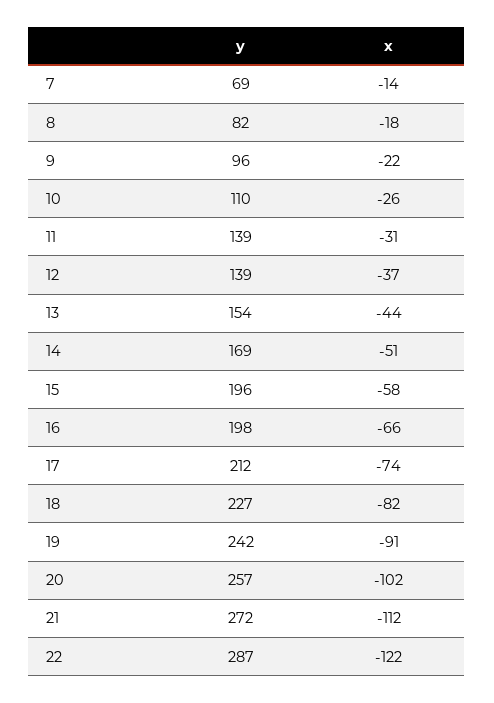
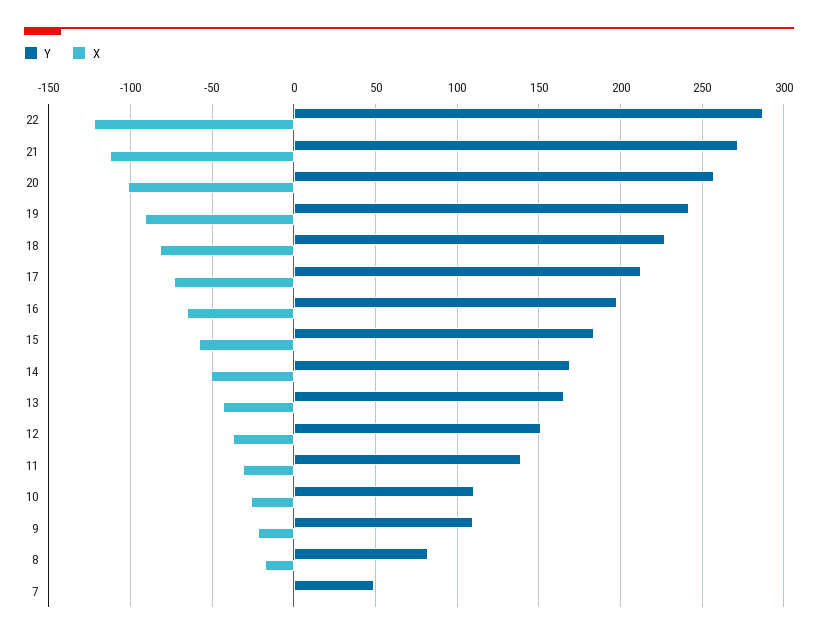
  {
    "y": {
-     "7": 69,
+     "7": 50,
      "8": 82,
-     "9": 96,
+     "9": 110,
      "10": 110,
      "11": 139,
-     "12": 139,
+     "12": 150,
-     "13": 154,
+     "13": 165,
      "14": 169,
-     "15": 196,
+     "15": 185,
      "16": 198,
      "17": 212,
      "18": 227,
      "19": 242,
      "20": 257,
      "21": 272,
      "22": 287
    },
    "x": {
-     "7": -14,
+     "7": 0,
      "8": -18,
      "9": -22,
      "10": -26,
      "11": -31,
      "12": -37,
      "13": -44,
      "14": -51,
      "15": -58,
      "16": -66,
      "17": -74,
      "18": -82,
      "19": -91,
      "20": -102,
      "21": -112,
      "22": -122
    }
  }

